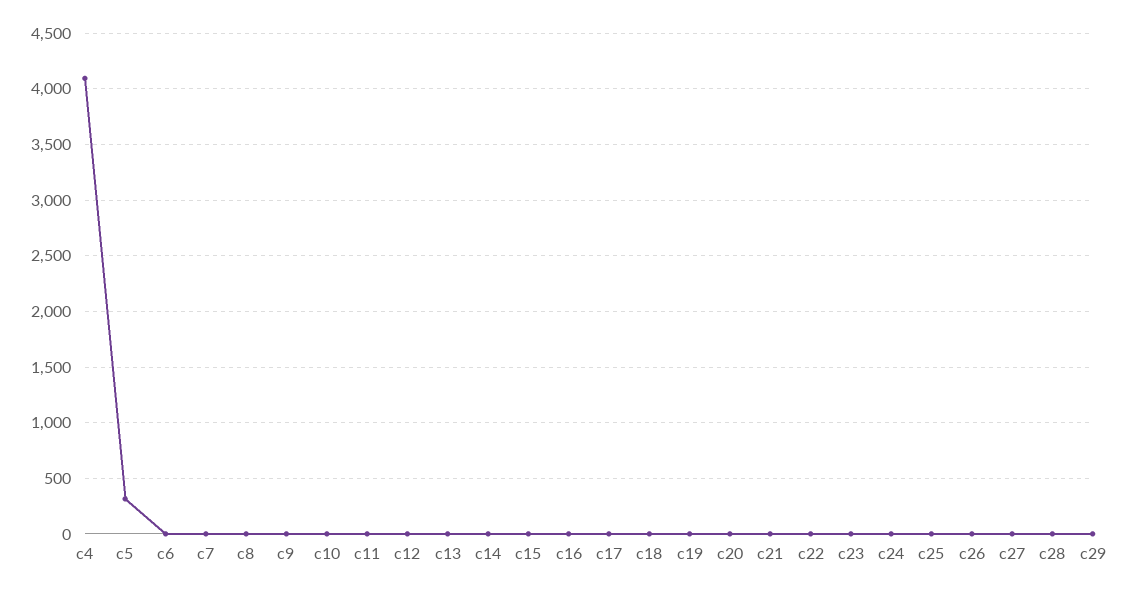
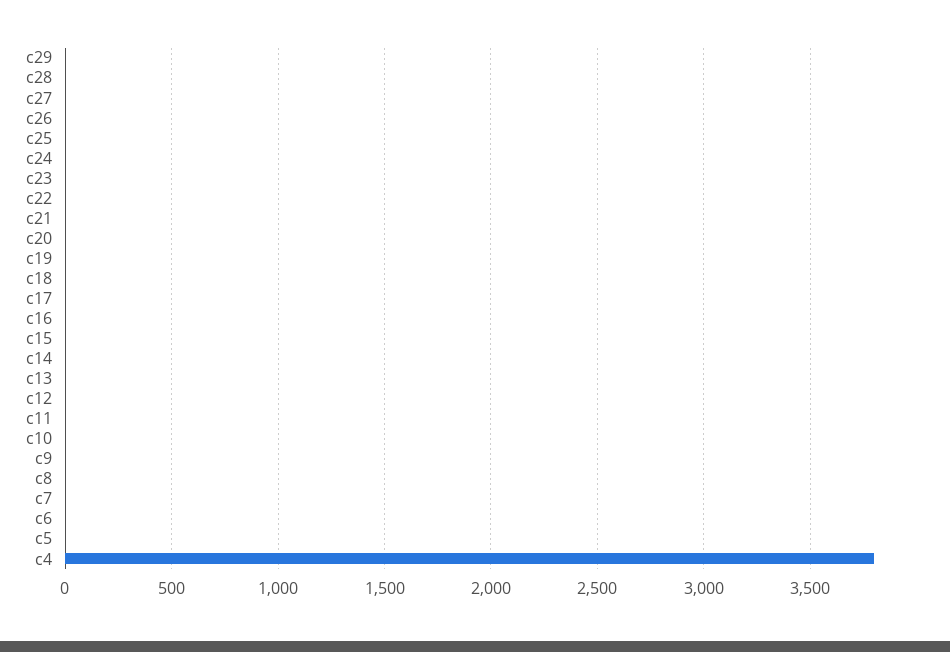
  {
-   "c4": 4100,
+   "c4": 3800,
-   "c5": 300,
+   "c5": 0,
    "c6": 0,
    "c7": 0,
    "c8": 0,
    "c9": 0,
    "c10": 0,
    "c11": 0,
    "c12": 0,
    "c13": 0,
    "c14": 0,
    "c15": 0,
    "c16": 0,
    "c17": 0,
    "c18": 0,
    "c19": 0,
    "c20": 0,
    "c21": 0,
    "c22": 0,
    "c23": 0,
    "c24": 0,
    "c25": 0,
    "c26": 0,
    "c27": 0,
    "c28": 0,
    "c29": 0
  }

